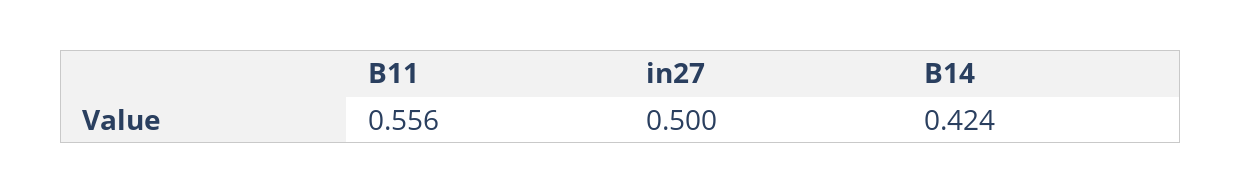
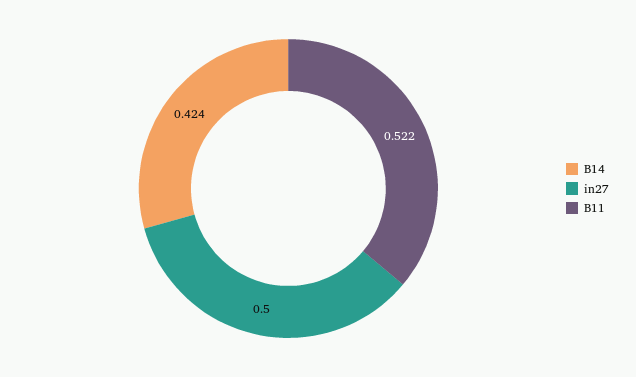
  {
-   "B11": 0.556,
+   "B11": 0.522,
    "in27": 0.5,
    "B14": 0.424
  }

